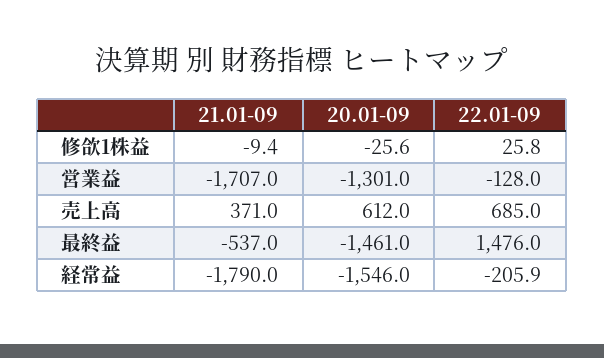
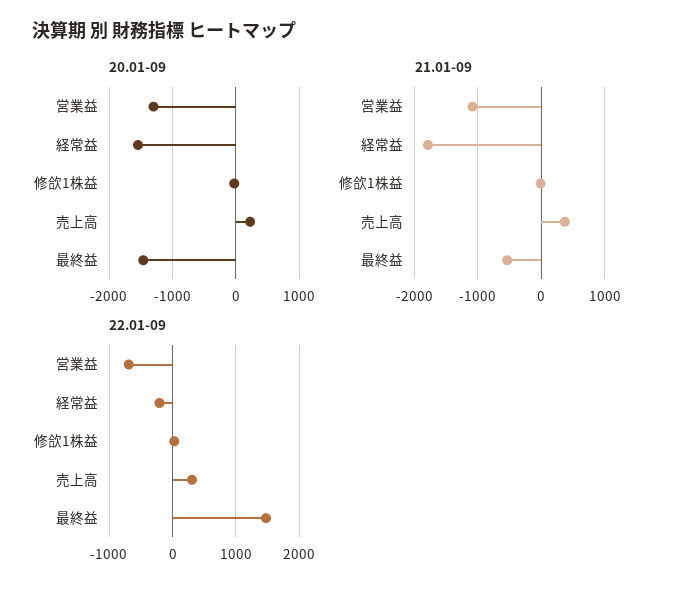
  {
    "21.01-09": {
      "修欱1株益": -9.4,
-     "営業益": -1707,
+     "営業益": -1100,
      "売上高": 371,
      "最終益": -537,
      "経常益": -1790
    },
    "20.01-09": {
      "修欱1株益": -25.6,
      "営業益": -1301,
-     "売上高": 612,
+     "売上高": 200,
      "最終益": -1461,
      "経常益": -1546
    },
    "22.01-09": {
      "修欱1株益": 25.8,
-     "営業益": -128,
+     "営業益": -700,
-     "売上高": 685,
+     "売上高": 300,
      "最終益": 1476,
      "経常益": -205.9
    }
  }

